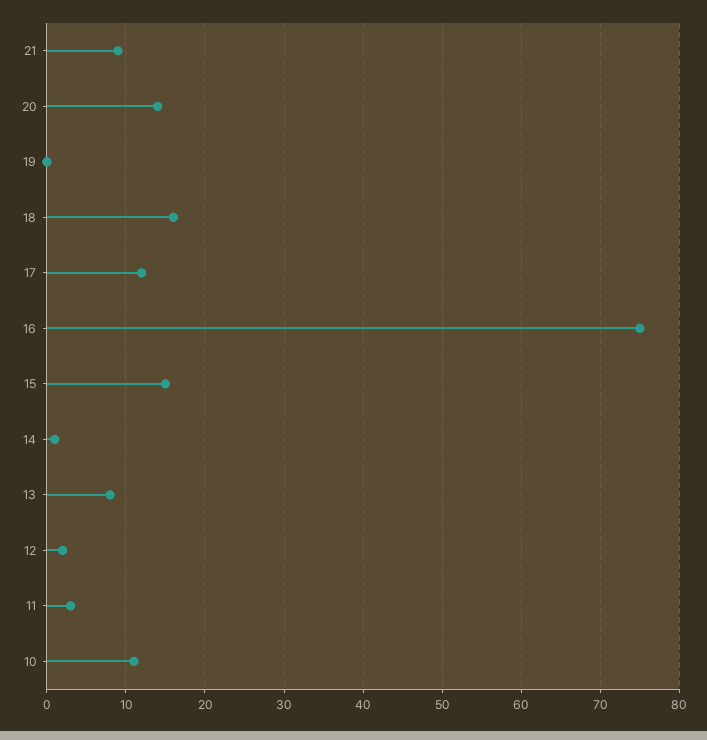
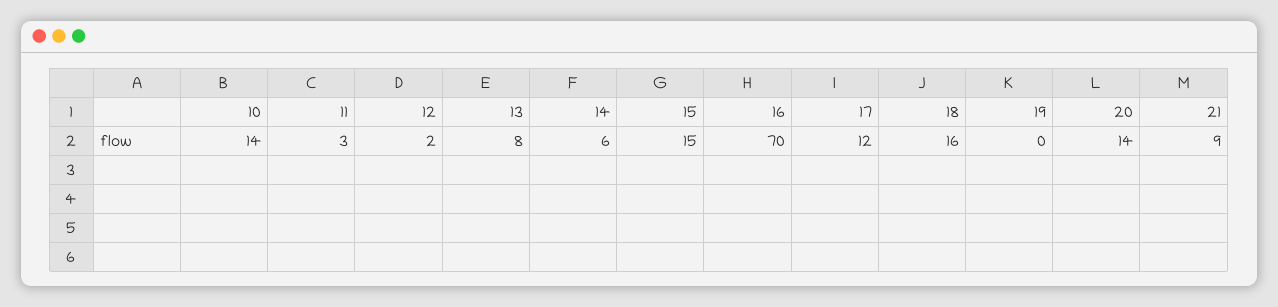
  {
    "21": 9,
    "20": 14,
    "19": 0,
    "18": 16,
    "17": 12,
-   "16": 75,
+   "16": 70,
    "15": 15,
-   "14": 1,
+   "14": 6,
    "13": 8,
    "12": 2,
    "11": 3,
-   "10": 11
+   "10": 14
  }

